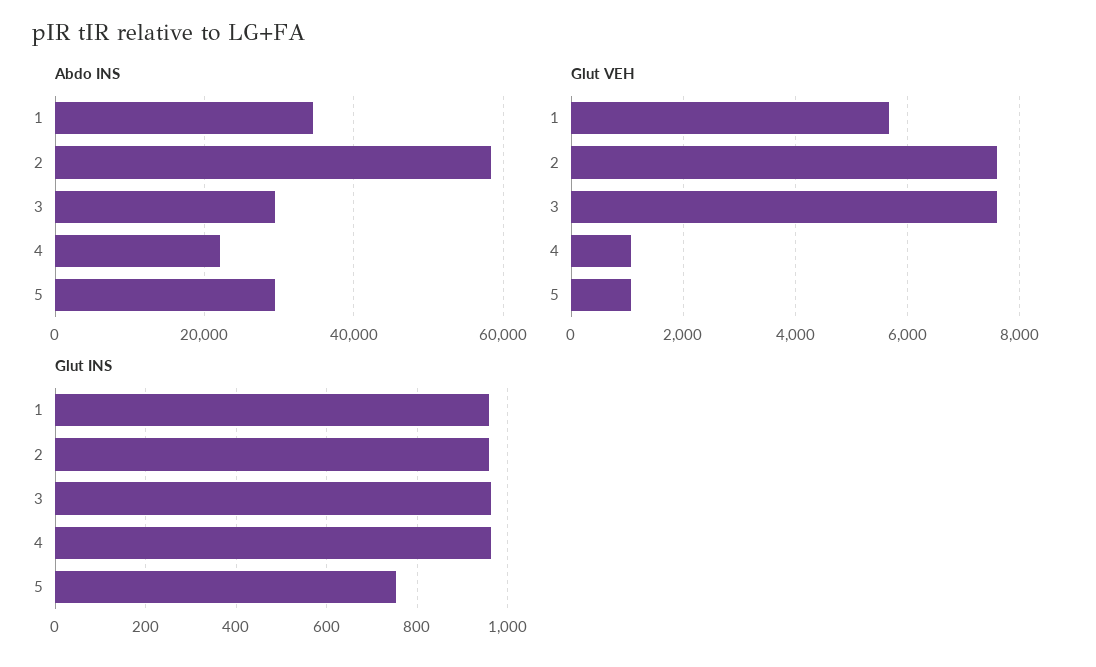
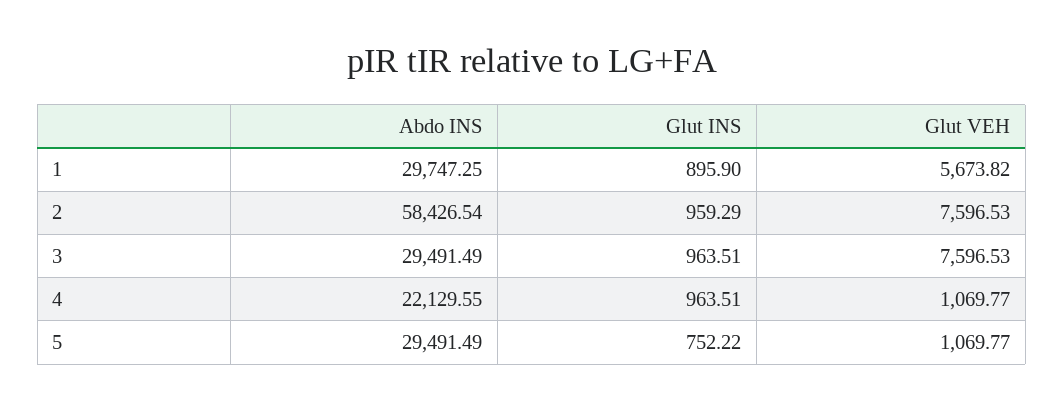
  {
    "Abdo INS": {
-     "1": 34000,
+     "1": 29747.25,
      "2": 58426.54,
      "3": 29491.49,
      "4": 22129.55,
      "5": 29491.49
    },
    "Glut VEH": {
      "1": 5673.82,
      "2": 7596.53,
      "3": 7596.53,
      "4": 1069.77,
      "5": 1069.77
    },
    "Glut INS": {
-     "1": 960,
+     "1": 895.9,
      "2": 959.29,
      "3": 963.51,
      "4": 963.51,
      "5": 752.22
    }
  }

